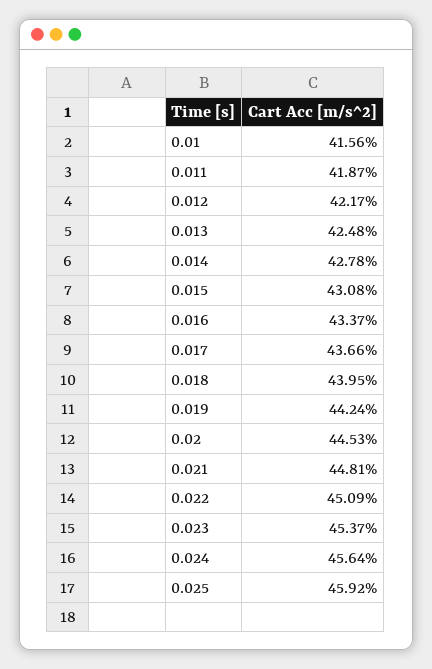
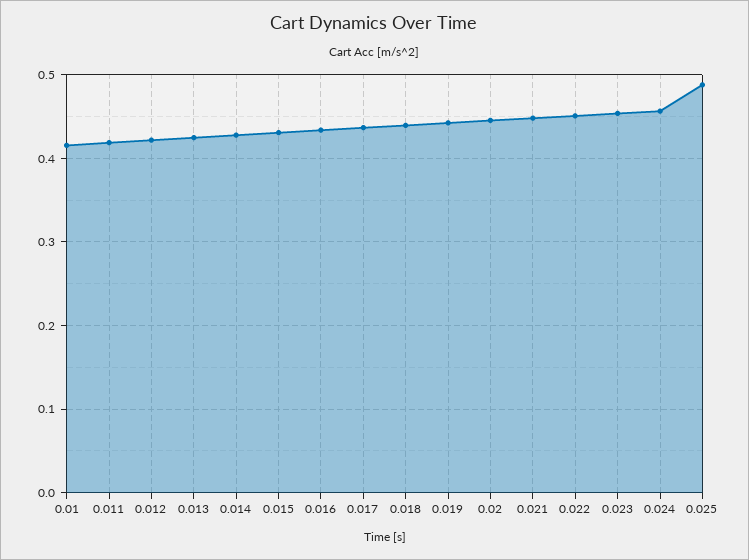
  {
    "0.01": 0.4156,
    "0.011": 0.4187,
    "0.012": 0.4217,
    "0.013": 0.4248,
    "0.014": 0.4278,
    "0.015": 0.4308,
    "0.016": 0.4337,
    "0.017": 0.4366,
    "0.018": 0.4395,
    "0.019": 0.4424,
    "0.02": 0.4453,
    "0.021": 0.4481,
    "0.022": 0.4509,
    "0.023": 0.4537,
    "0.024": 0.4564,
-   "0.025": 0.4592
+   "0.025": 0.49
  }

